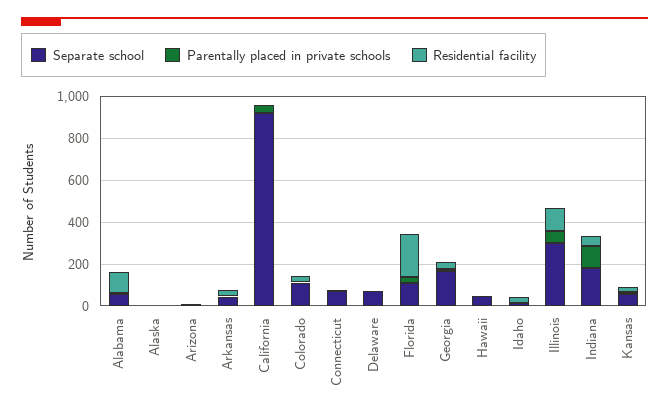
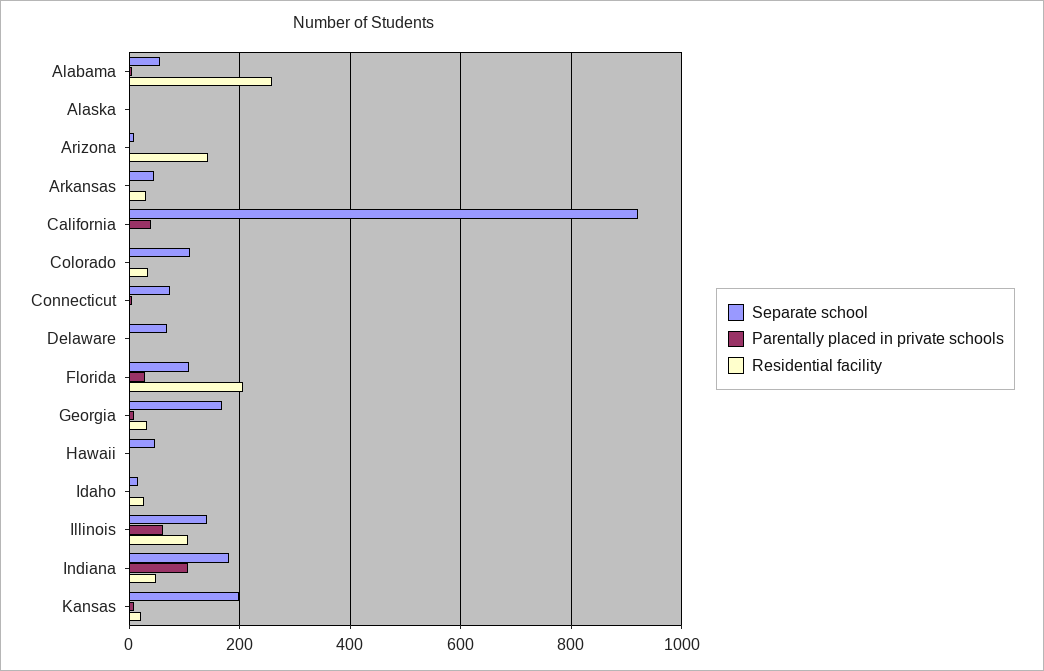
  {
    "Separate school": {
      "Alabama": 60,
      "Alaska": 0,
      "Arizona": 0,
      "Arkansas": 40,
      "California": 920,
      "Colorado": 120,
      "Connecticut": 80,
      "Delaware": 60,
      "Florida": 100,
      "Georgia": 160,
      "Hawaii": 40,
      "Idaho": 20,
-     "Illinois": 300,
+     "Illinois": 140,
      "Indiana": 180,
-     "Kansas": 50
+     "Kansas": 200
    },
    "Parentally placed in private schools": {
      "Alabama": 0,
      "Alaska": 0,
      "Arizona": 0,
      "Arkansas": 0,
      "California": 40,
      "Colorado": 0,
      "Connecticut": 0,
      "Delaware": 0,
      "Florida": 20,
      "Georgia": 0,
      "Hawaii": 0,
      "Idaho": 0,
      "Illinois": 60,
      "Indiana": 100,
      "Kansas": 0
    },
    "Residential facility": {
-     "Alabama": 100,
+     "Alabama": 260,
      "Alaska": 0,
-     "Arizona": 0,
+     "Arizona": 140,
      "Arkansas": 40,
      "California": 0,
      "Colorado": 40,
      "Connecticut": 0,
      "Delaware": 0,
      "Florida": 200,
      "Georgia": 40,
      "Hawaii": 0,
      "Idaho": 20,
      "Illinois": 100,
      "Indiana": 40,
      "Kansas": 20
    }
  }

